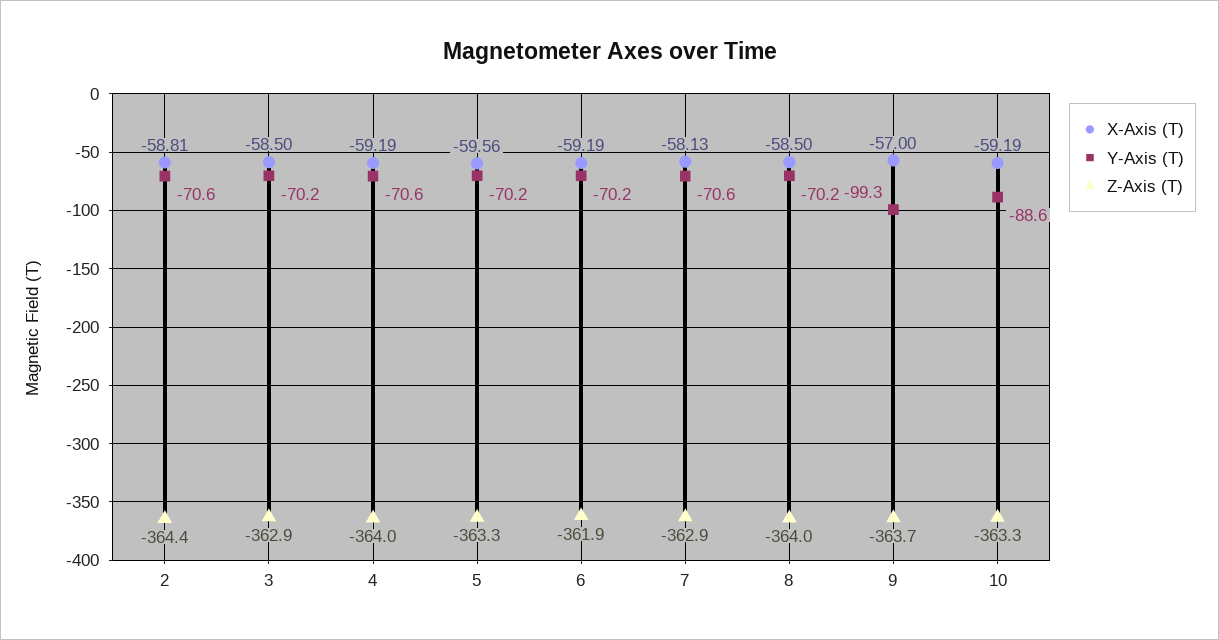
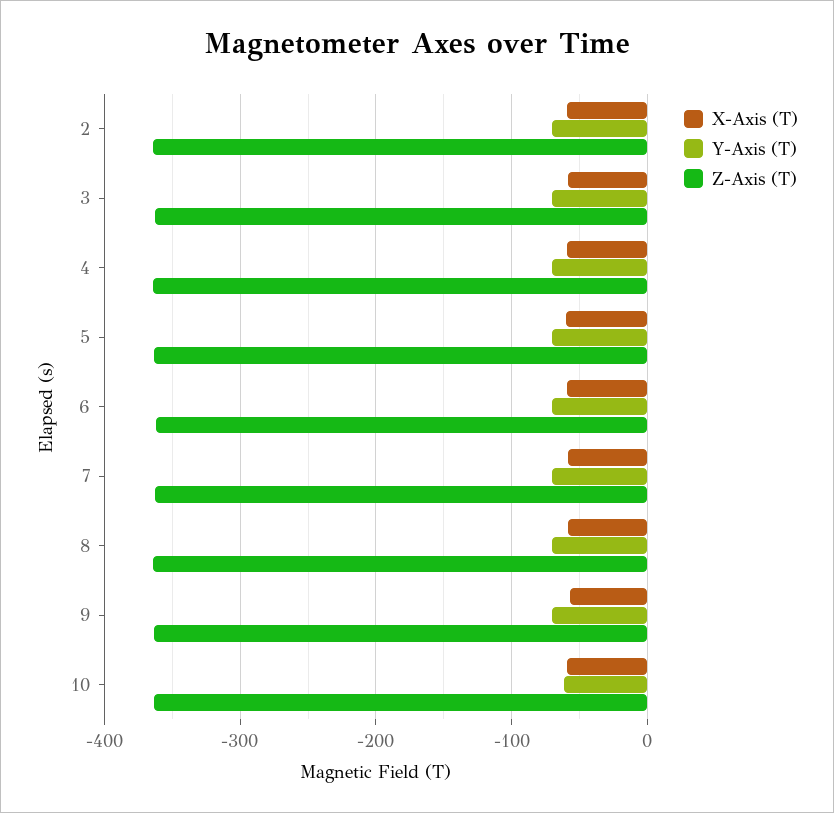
  {
    "X-Axis (T)": {
      "2": -58.81,
      "3": -58.5,
      "4": -59.19,
      "5": -59.56,
      "6": -59.19,
      "7": -58.13,
      "8": -58.5,
      "9": -57,
      "10": -59.19
    },
    "Y-Axis (T)": {
      "2": -70.6,
      "3": -70.2,
      "4": -70.6,
      "5": -70.2,
      "6": -70.2,
      "7": -70.6,
      "8": -70.2,
-     "9": -99.3,
+     "9": -70,
-     "10": -88.6
+     "10": -60
    },
    "Z-Axis (T)": {
      "2": -364.4,
      "3": -362.9,
      "4": -364,
      "5": -363.3,
      "6": -361.9,
      "7": -362.9,
      "8": -364,
      "9": -363.7,
      "10": -363.3
    }
  }

